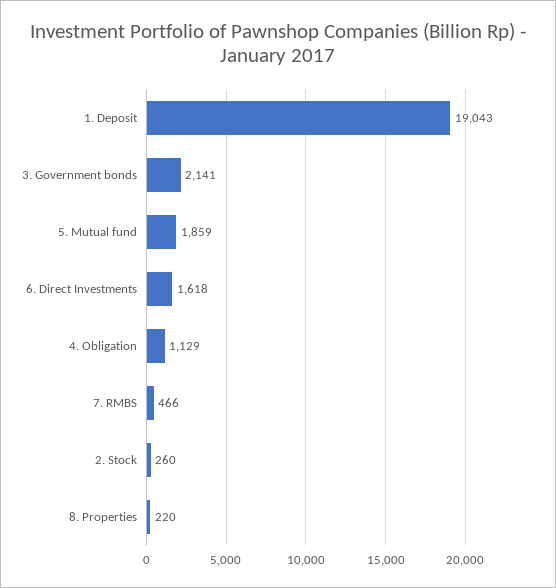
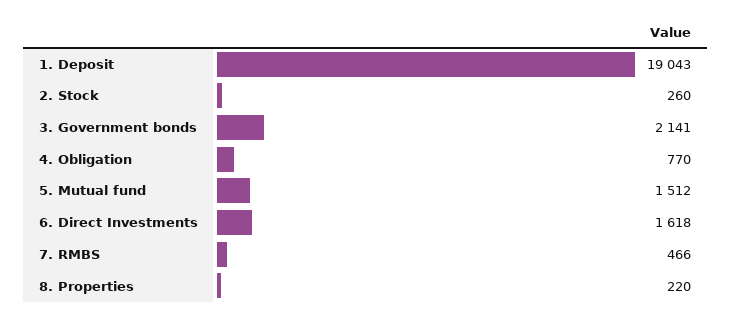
  {
    "1. Deposit": 19043,
    "3. Government bonds": 2141,
-   "5. Mutual fund": 1859,
+   "5. Mutual fund": 1512,
    "6. Direct Investments": 1618,
-   "4. Obligation": 1129,
+   "4. Obligation": 770,
    "7. RMBS": 466,
    "2. Stock": 260,
    "8. Properties": 220
  }

